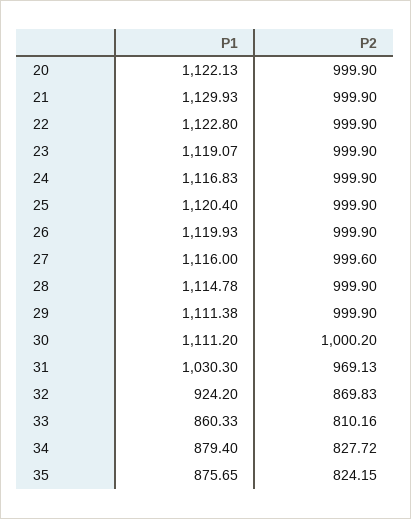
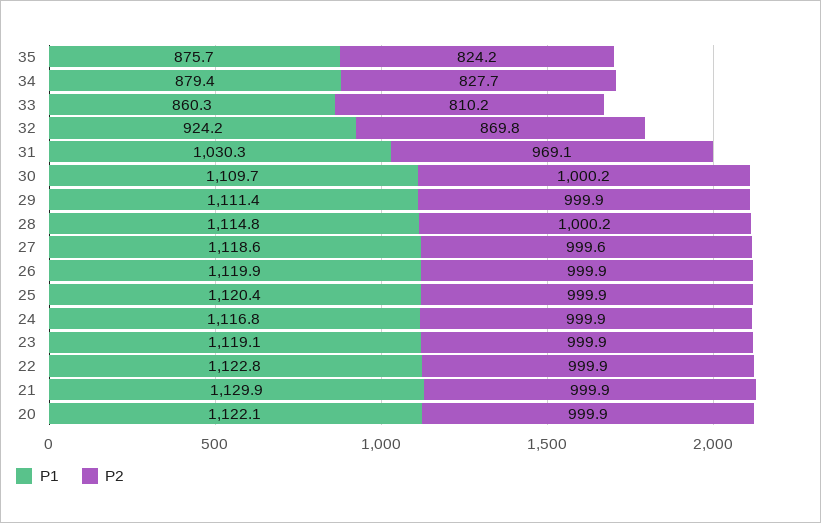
  {
    "P1": {
      "20": 1122.13,
      "21": 1129.93,
      "22": 1122.8,
      "23": 1119.07,
      "24": 1116.83,
      "25": 1120.4,
      "26": 1119.93,
-     "27": 1116,
+     "27": 1118.6,
      "28": 1114.78,
      "29": 1111.38,
-     "30": 1111.2,
+     "30": 1109.7,
      "31": 1030.3,
      "32": 924.2,
      "33": 860.33,
      "34": 879.4,
      "35": 875.65
    },
    "P2": {
      "20": 999.9,
      "21": 999.9,
      "22": 999.9,
      "23": 999.9,
      "24": 999.9,
      "25": 999.9,
      "26": 999.9,
      "27": 999.6,
-     "28": 999.9,
+     "28": 1000.2,
      "29": 999.9,
      "30": 1000.2,
      "31": 969.13,
      "32": 869.83,
      "33": 810.16,
      "34": 827.72,
      "35": 824.15
    }
  }

